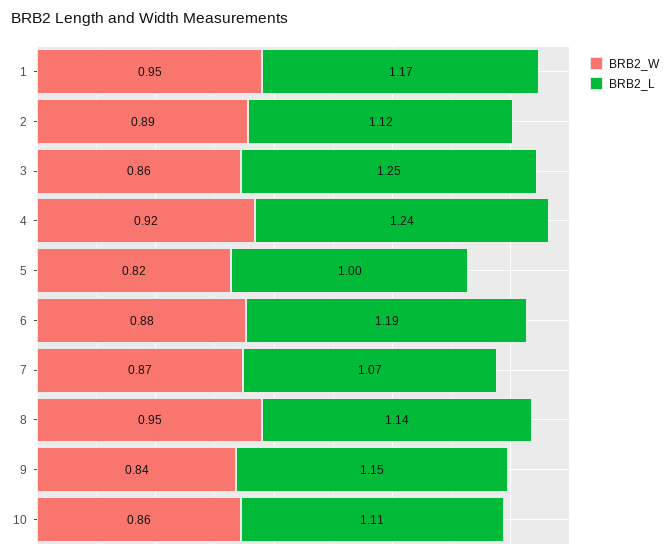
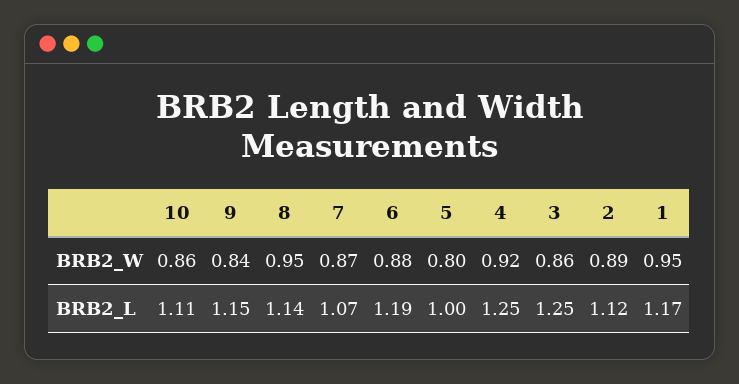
  {
    "BRB2_W": {
      "1": 0.95,
      "2": 0.89,
      "3": 0.86,
      "4": 0.92,
-     "5": 0.82,
+     "5": 0.8,
      "6": 0.88,
      "7": 0.87,
      "8": 0.95,
      "9": 0.84,
      "10": 0.86
    },
    "BRB2_L": {
      "1": 1.17,
      "2": 1.12,
      "3": 1.25,
-     "4": 1.24,
+     "4": 1.25,
      "5": 1,
      "6": 1.19,
      "7": 1.07,
      "8": 1.14,
      "9": 1.15,
      "10": 1.11
    }
  }

